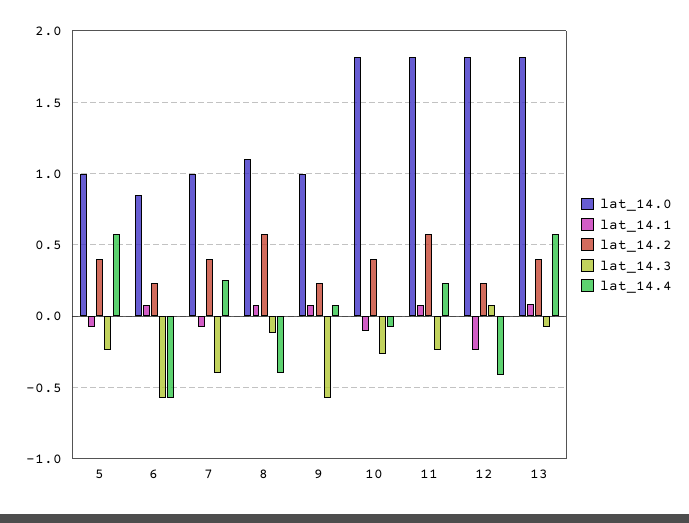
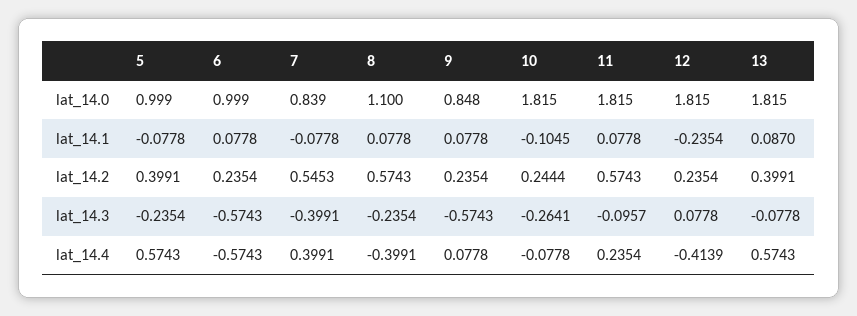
  {
    "lat_14.0": {
      "5": 0.999,
-     "6": 0.85,
+     "6": 0.999,
-     "7": 1,
+     "7": 0.839,
      "8": 1.1,
-     "9": 1,
+     "9": 0.848,
      "10": 1.815,
      "11": 1.815,
      "12": 1.815,
      "13": 1.815
    },
    "lat_14.1": {
      "5": -0.0778,
      "6": 0.0778,
      "7": -0.0778,
      "8": 0.0778,
      "9": 0.0778,
      "10": -0.1045,
      "11": 0.0778,
      "12": -0.2354,
      "13": 0.087
    },
    "lat_14.2": {
      "5": 0.3991,
      "6": 0.2354,
-     "7": 0.4,
+     "7": 0.5453,
      "8": 0.5743,
      "9": 0.2354,
-     "10": 0.4,
+     "10": 0.2444,
      "11": 0.5743,
      "12": 0.2354,
      "13": 0.3991
    },
    "lat_14.3": {
      "5": -0.2354,
      "6": -0.5743,
      "7": -0.3991,
-     "8": -0.1,
+     "8": -0.2354,
      "9": -0.5743,
      "10": -0.2641,
-     "11": -0.25,
+     "11": -0.0957,
      "12": 0.0778,
      "13": -0.0778
    },
    "lat_14.4": {
      "5": 0.5743,
      "6": -0.5743,
-     "7": 0.25,
+     "7": 0.3991,
      "8": -0.3991,
      "9": 0.0778,
      "10": -0.0778,
      "11": 0.2354,
      "12": -0.4139,
      "13": 0.5743
    }
  }

